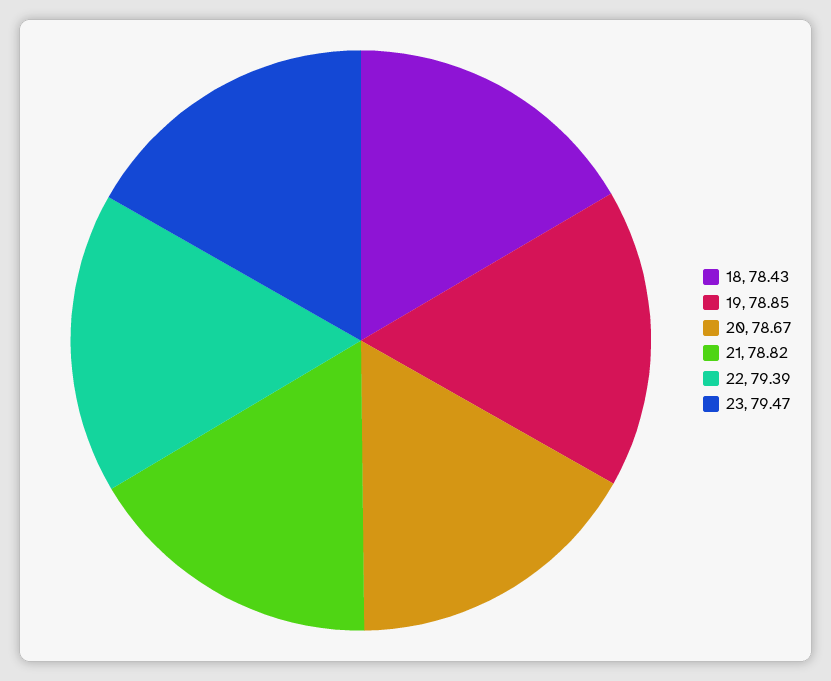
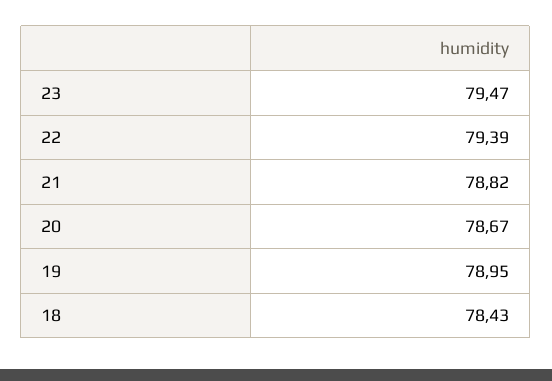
  {
    "18": 78.43,
-   "19": 78.85,
+   "19": 78.95,
    "20": 78.67,
    "21": 78.82,
    "22": 79.39,
    "23": 79.47
  }

